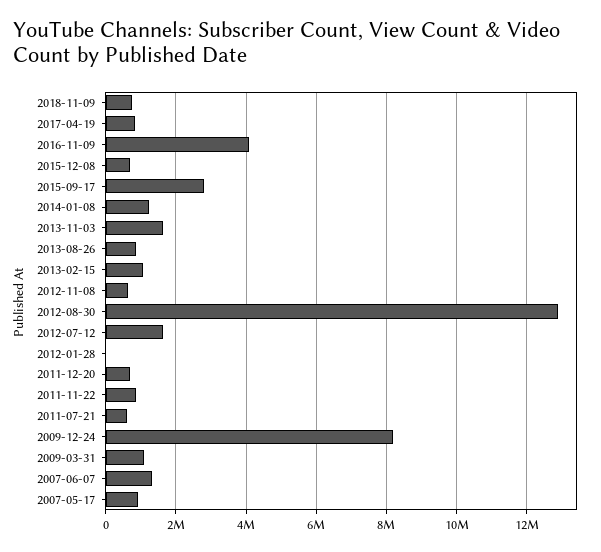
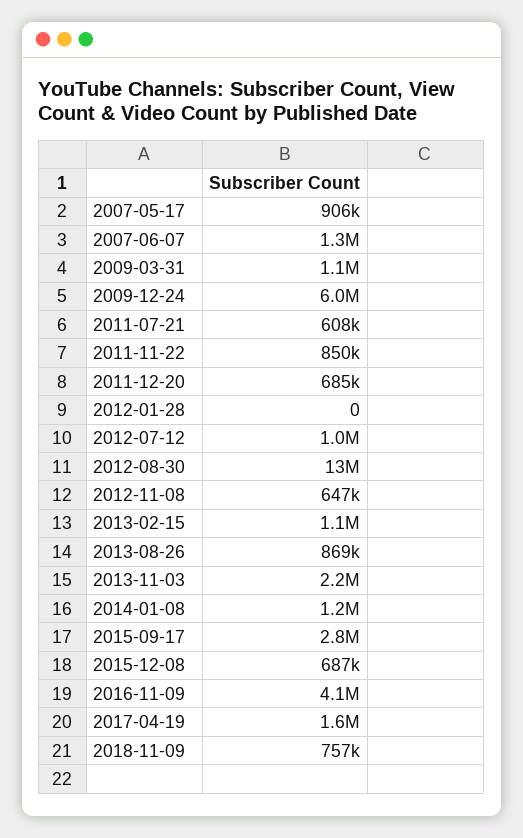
  {
    "2018-11-09": 757000,
-   "2017-04-19": 800000,
+   "2017-04-19": 1600000,
    "2016-11-09": 4100000,
    "2015-12-08": 687000,
    "2015-09-17": 2800000,
    "2014-01-08": 1200000,
-   "2013-11-03": 1600000,
+   "2013-11-03": 2200000,
    "2013-08-26": 869000,
    "2013-02-15": 1100000,
    "2012-11-08": 647000,
    "2012-08-30": 13000000,
-   "2012-07-12": 1600000,
+   "2012-07-12": 1000000,
    "2012-01-28": 0,
    "2011-12-20": 685000,
    "2011-11-22": 850000,
    "2011-07-21": 608000,
-   "2009-12-24": 8200000,
+   "2009-12-24": 6000000,
    "2009-03-31": 1100000,
    "2007-06-07": 1300000,
    "2007-05-17": 906000
  }

